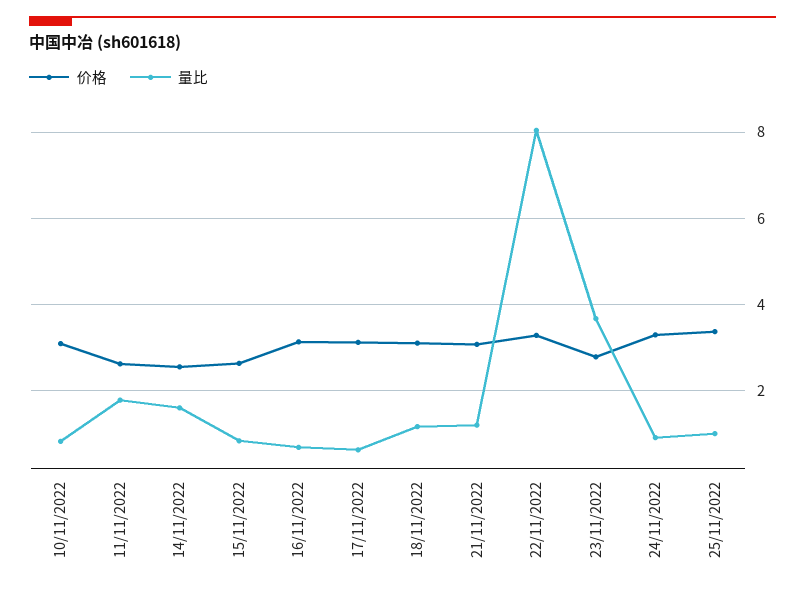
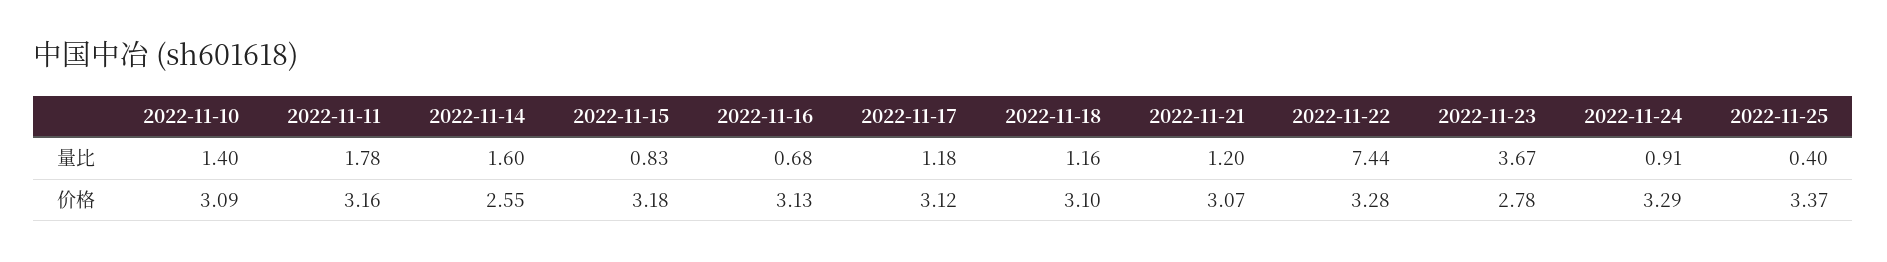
  {
    "价格": {
      "10/11/2022": 3.09,
-     "11/11/2022": 2.6,
+     "11/11/2022": 3.16,
      "14/11/2022": 2.55,
-     "15/11/2022": 2.6,
+     "15/11/2022": 3.18,
      "16/11/2022": 3.13,
      "17/11/2022": 3.12,
      "18/11/2022": 3.1,
      "21/11/2022": 3.07,
      "22/11/2022": 3.28,
      "23/11/2022": 2.78,
      "24/11/2022": 3.29,
      "25/11/2022": 3.37
    },
    "量比": {
-     "10/11/2022": 0.8,
+     "10/11/2022": 1.4,
      "11/11/2022": 1.78,
      "14/11/2022": 1.6,
      "15/11/2022": 0.83,
      "16/11/2022": 0.68,
-     "17/11/2022": 0.6,
+     "17/11/2022": 1.18,
      "18/11/2022": 1.16,
      "21/11/2022": 1.2,
-     "22/11/2022": 8,
+     "22/11/2022": 7.44,
      "23/11/2022": 3.67,
      "24/11/2022": 0.91,
-     "25/11/2022": 1
+     "25/11/2022": 0.4
    }
  }

